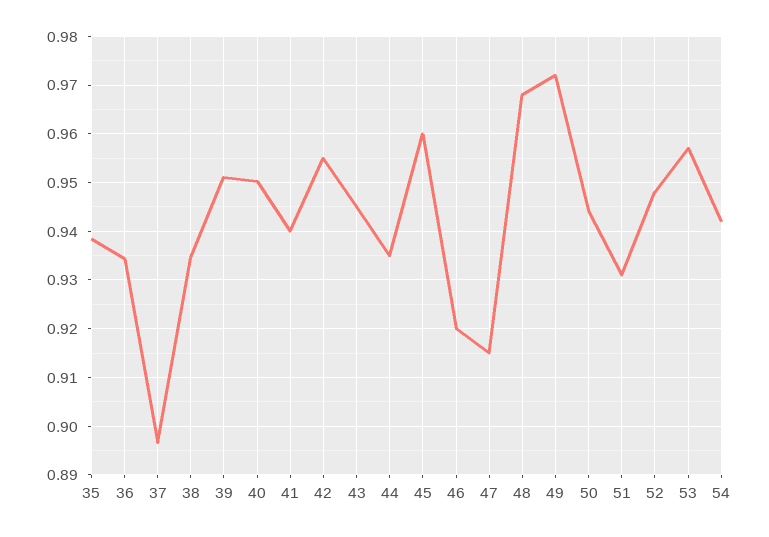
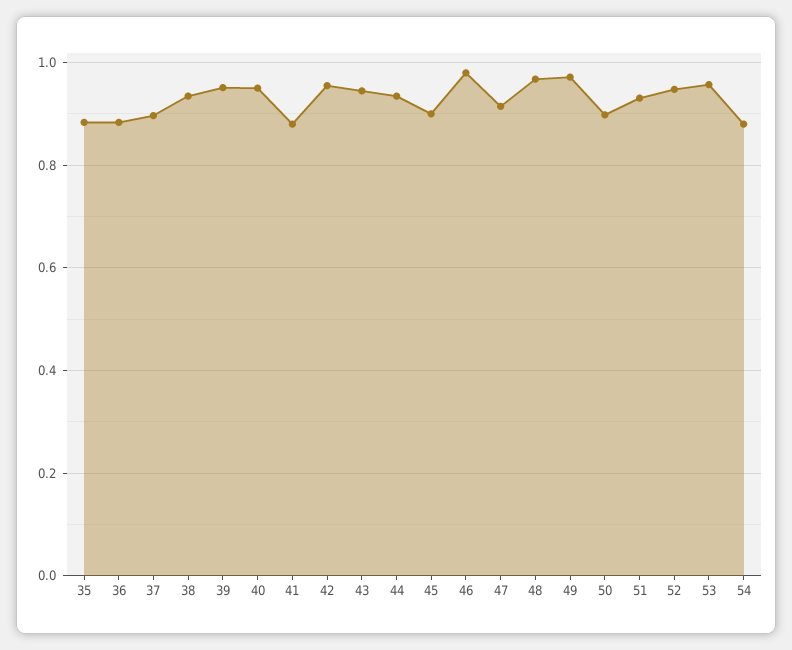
  {
-   "35": 0.938,
+   "35": 0.88,
-   "36": 0.934,
+   "36": 0.88,
    "37": 0.896,
    "38": 0.934,
    "39": 0.952,
    "40": 0.95,
-   "41": 0.94,
+   "41": 0.88,
    "42": 0.956,
    "43": 0.946,
    "44": 0.936,
-   "45": 0.96,
+   "45": 0.9,
-   "46": 0.92,
+   "46": 0.98,
    "47": 0.916,
    "48": 0.968,
    "49": 0.972,
-   "50": 0.944,
+   "50": 0.9,
    "51": 0.932,
    "52": 0.948,
    "53": 0.958,
-   "54": 0.942
+   "54": 0.88
  }

